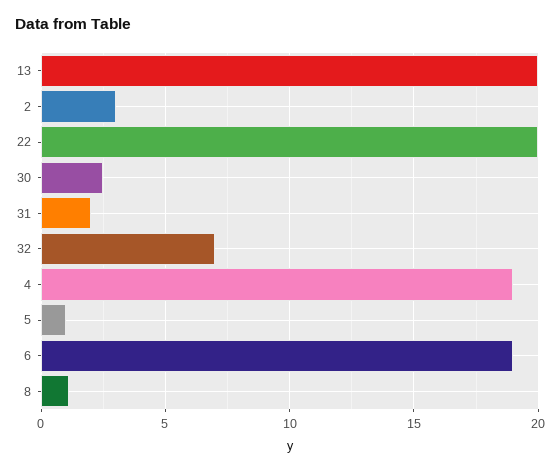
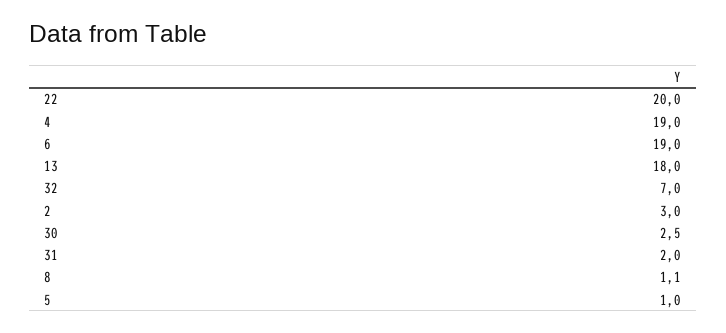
  {
-   "13": 20,
+   "13": 18,
    "2": 3,
    "22": 20,
    "30": 2.5,
    "31": 2,
    "32": 7,
    "4": 19,
    "5": 1,
    "6": 19,
    "8": 1.1
  }

